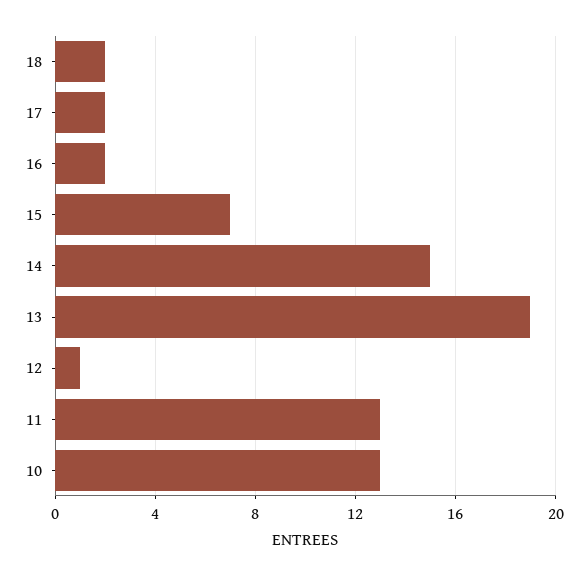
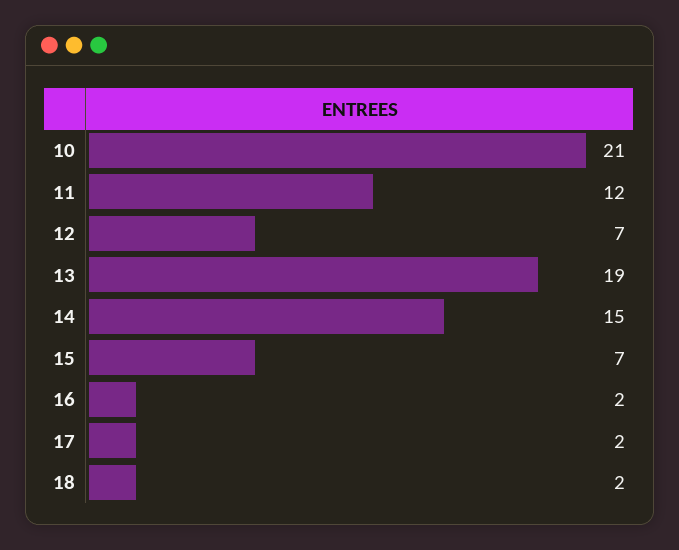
  {
    "18": 2,
    "17": 2,
    "16": 2,
    "15": 7,
    "14": 15,
    "13": 19,
-   "12": 1,
+   "12": 7,
-   "11": 13,
+   "11": 12,
-   "10": 13
+   "10": 21
  }

